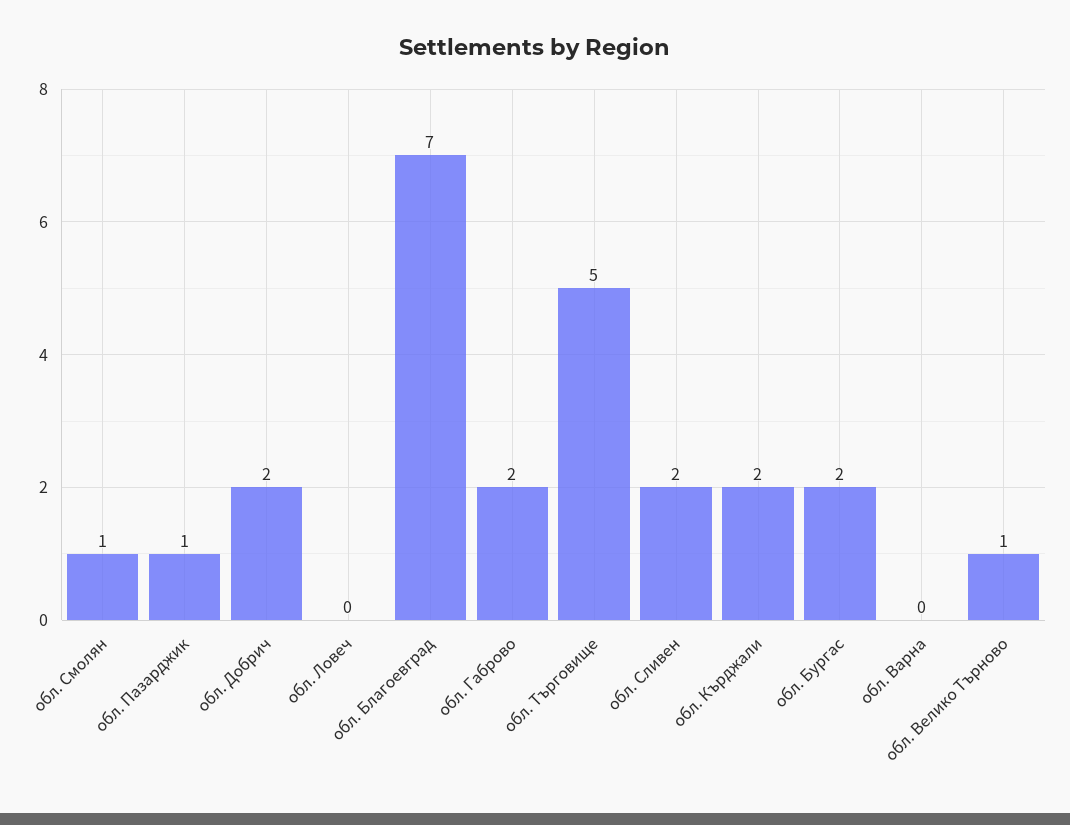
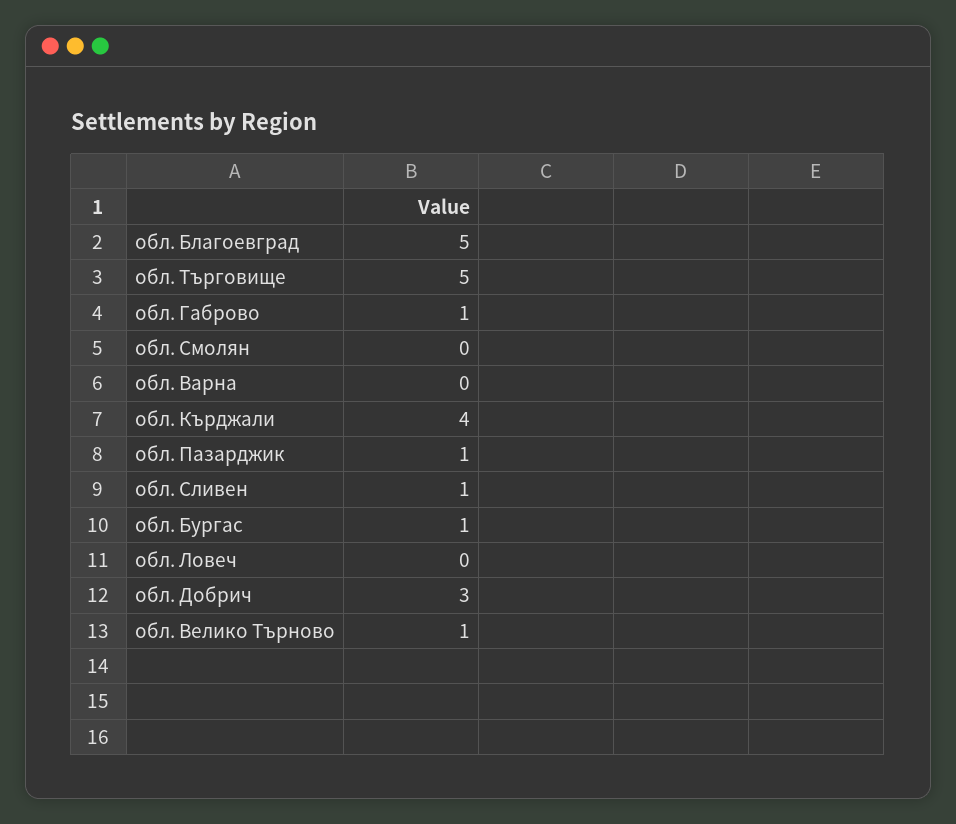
  {
-   "обл. Смолян": 1,
+   "обл. Смолян": 0,
    "обл. Пазарджик": 1,
-   "обл. Добрич": 2,
+   "обл. Добрич": 3,
    "обл. Ловеч": 0,
-   "обл. Благоевград": 7,
+   "обл. Благоевград": 5,
-   "обл. Габрово": 2,
+   "обл. Габрово": 1,
    "обл. Търговище": 5,
-   "обл. Сливен": 2,
+   "обл. Сливен": 1,
-   "обл. Кърджали": 2,
+   "обл. Кърджали": 4,
-   "обл. Бургас": 2,
+   "обл. Бургас": 1,
    "обл. Варна": 0,
    "обл. Велико Търново": 1
  }

